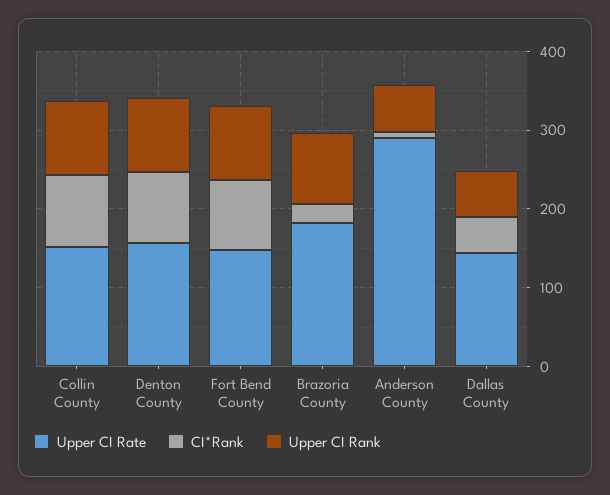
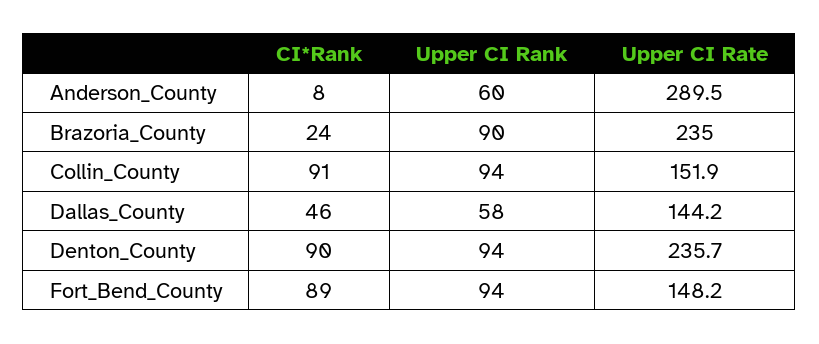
  {
    "Upper CI Rate": {
      "Collin County": 151.9,
-     "Denton County": 160,
+     "Denton County": 235.7,
      "Fort Bend County": 148.2,
-     "Brazoria County": 180,
+     "Brazoria County": 235,
      "Anderson County": 289.5,
      "Dallas County": 144.2
    },
    "CI*Rank": {
      "Collin County": 91,
      "Denton County": 90,
      "Fort Bend County": 89,
      "Brazoria County": 24,
      "Anderson County": 8,
      "Dallas County": 46
    },
    "Upper CI Rank": {
      "Collin County": 94,
      "Denton County": 94,
      "Fort Bend County": 94,
      "Brazoria County": 90,
      "Anderson County": 60,
      "Dallas County": 58
    }
  }

